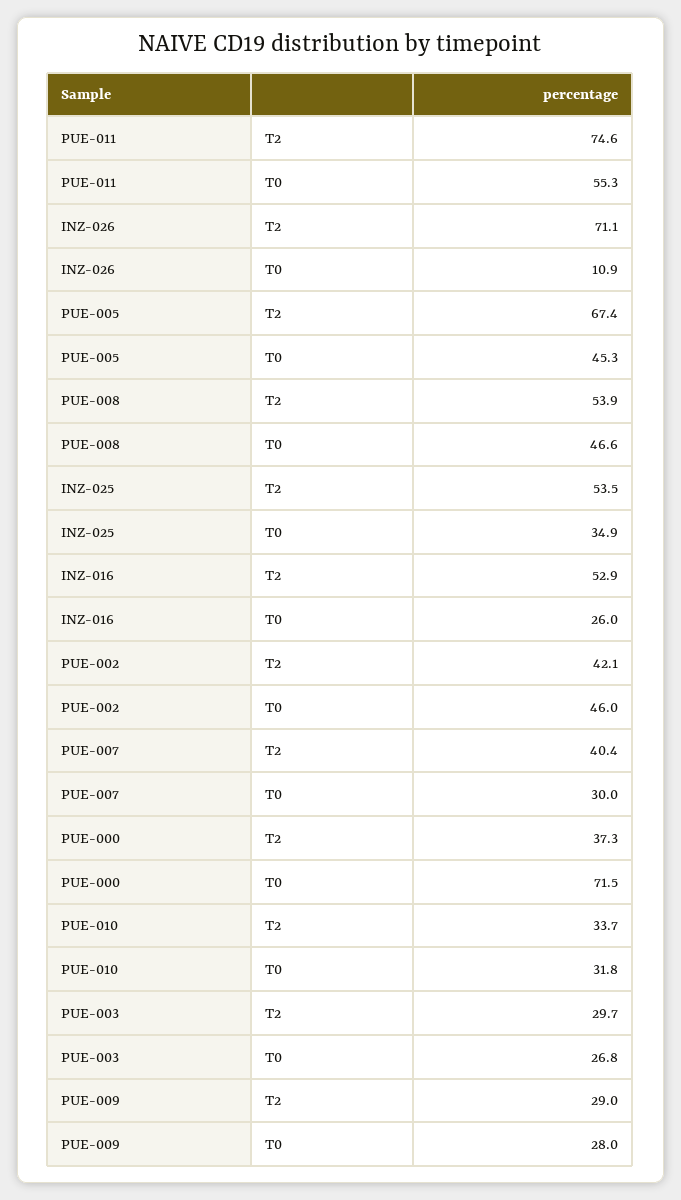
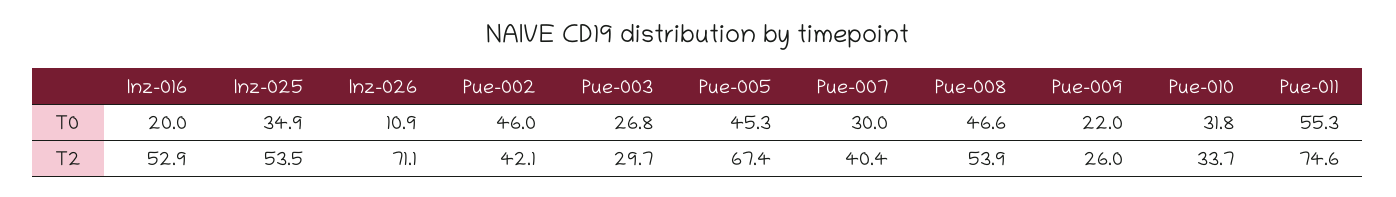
  {
    "PUE-011": {
      "T2": 74.6,
      "T0": 55.3
    },
    "INZ-026": {
      "T2": 71.1,
      "T0": 10.9
    },
    "PUE-005": {
      "T2": 67.4,
      "T0": 45.3
    },
    "PUE-008": {
      "T2": 53.9,
      "T0": 46.6
    },
    "INZ-025": {
      "T2": 53.5,
      "T0": 34.9
    },
    "INZ-016": {
      "T2": 52.9,
-     "T0": 26
+     "T0": 20
    },
    "PUE-002": {
      "T2": 42.1,
      "T0": 46
    },
    "PUE-007": {
      "T2": 40.4,
      "T0": 30
    },
-   "PUE-000": {
-     "T2": 37.3,
-     "T0": 71.5
-   },
    "PUE-010": {
      "T2": 33.7,
      "T0": 31.8
    },
    "PUE-003": {
      "T2": 29.7,
      "T0": 26.8
    },
    "PUE-009": {
-     "T2": 29,
+     "T2": 26,
-     "T0": 28
+     "T0": 22
    }
  }

